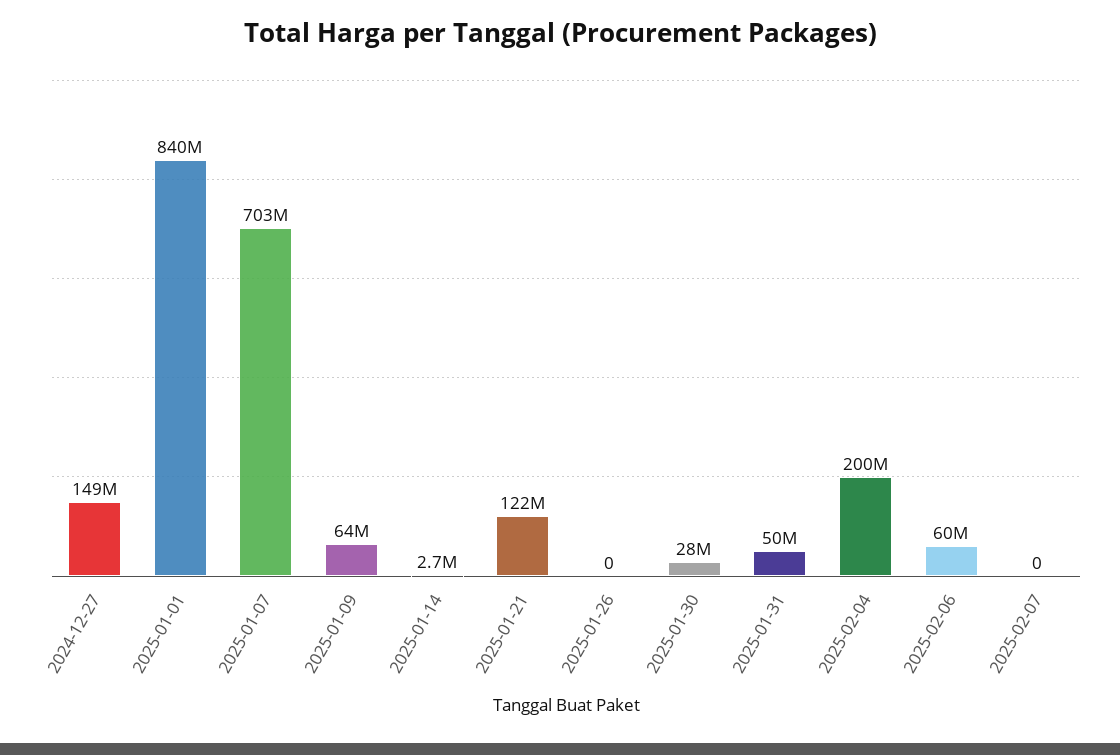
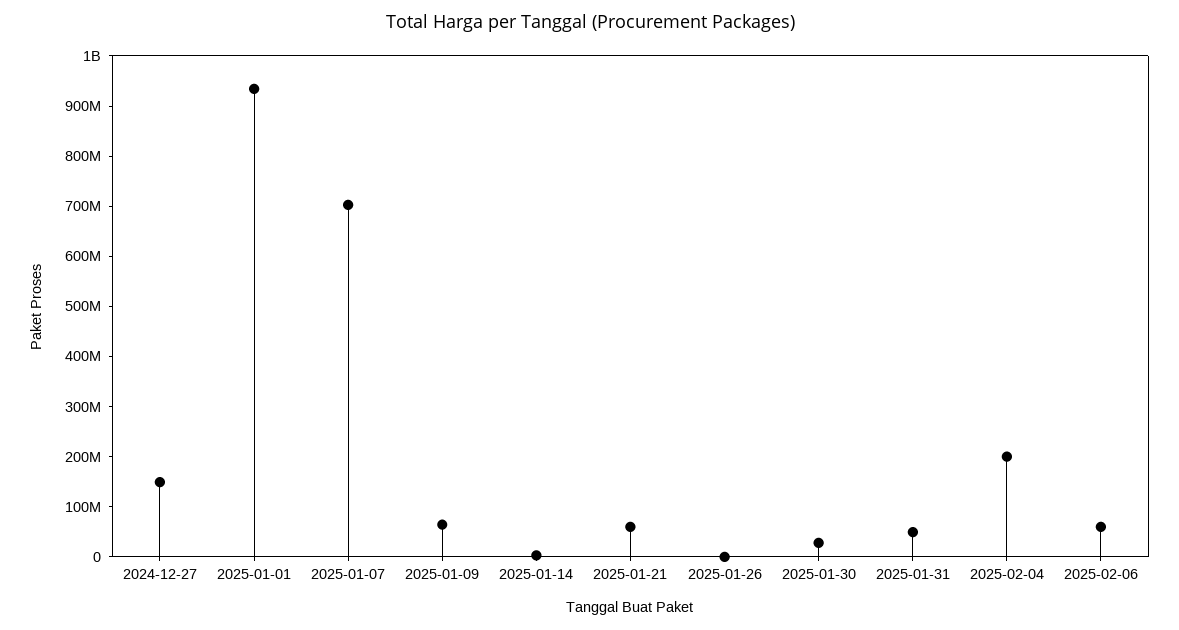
  {
    "2024-12-27": 149000000,
-   "2025-01-01": 840000000,
+   "2025-01-01": 940000000,
    "2025-01-07": 703000000,
    "2025-01-09": 64000000,
    "2025-01-14": 2700000,
-   "2025-01-21": 122000000,
+   "2025-01-21": 60000000,
    "2025-01-26": 0,
    "2025-01-30": 28000000,
    "2025-01-31": 50000000,
    "2025-02-04": 200000000,
-   "2025-02-06": 60000000,
+   "2025-02-06": 60000000
-   "2025-02-07": 0
  }

